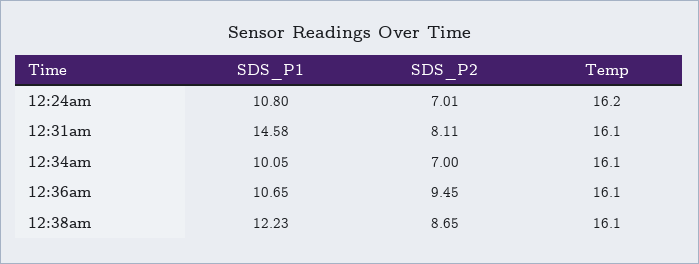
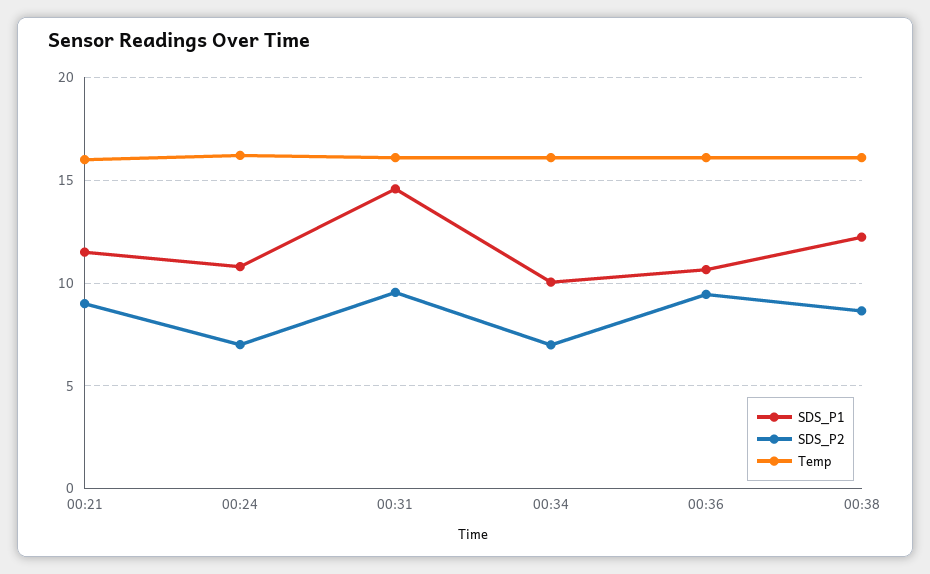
  {
    "SDS_P1": {
      "12:24am": 10.8,
      "12:31am": 14.58,
      "12:34am": 10.05,
      "12:36am": 10.65,
-     "12:38am": 12.23
+     "12:38am": 12.23,
+     "00:21": 11.5
    },
    "SDS_P2": {
      "12:24am": 7.01,
-     "12:31am": 8.11,
+     "12:31am": 9.5,
      "12:34am": 7,
      "12:36am": 9.45,
-     "12:38am": 8.65
+     "12:38am": 8.65,
+     "00:21": 9
    },
    "Temp": {
      "12:24am": 16.2,
      "12:31am": 16.1,
      "12:34am": 16.1,
      "12:36am": 16.1,
-     "12:38am": 16.1
+     "12:38am": 16.1,
+     "00:21": 16
    }
  }

